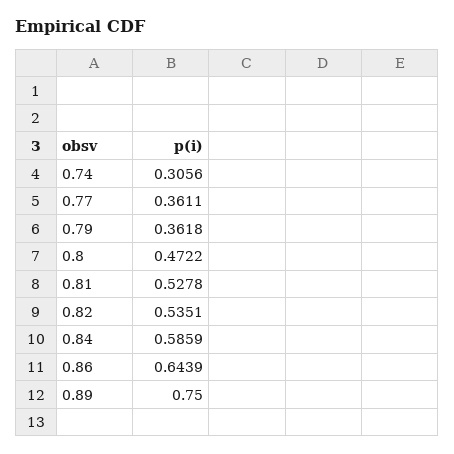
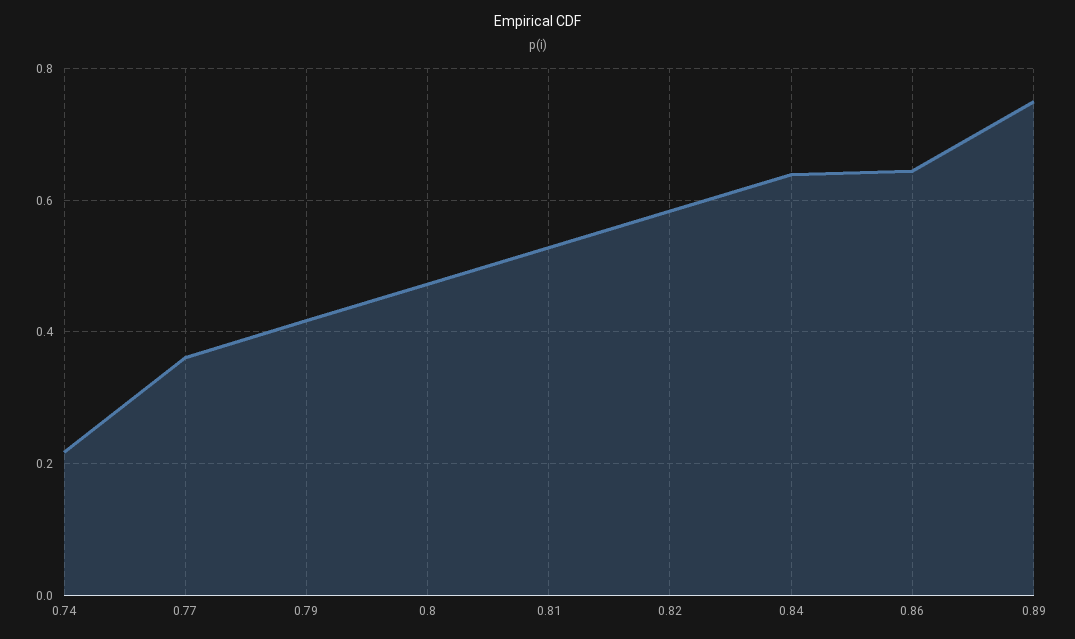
  {
-   "0.74": 0.3056,
+   "0.74": 0.22,
    "0.77": 0.3611,
-   "0.79": 0.3618,
+   "0.79": 0.42,
    "0.8": 0.4722,
    "0.81": 0.5278,
-   "0.82": 0.5351,
+   "0.82": 0.58,
-   "0.84": 0.5859,
+   "0.84": 0.64,
    "0.86": 0.6439,
    "0.89": 0.75
  }

